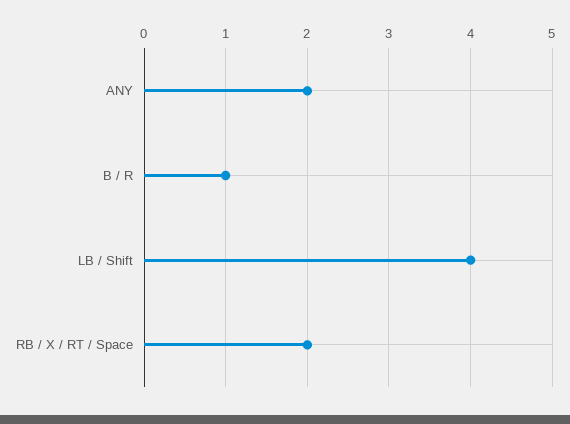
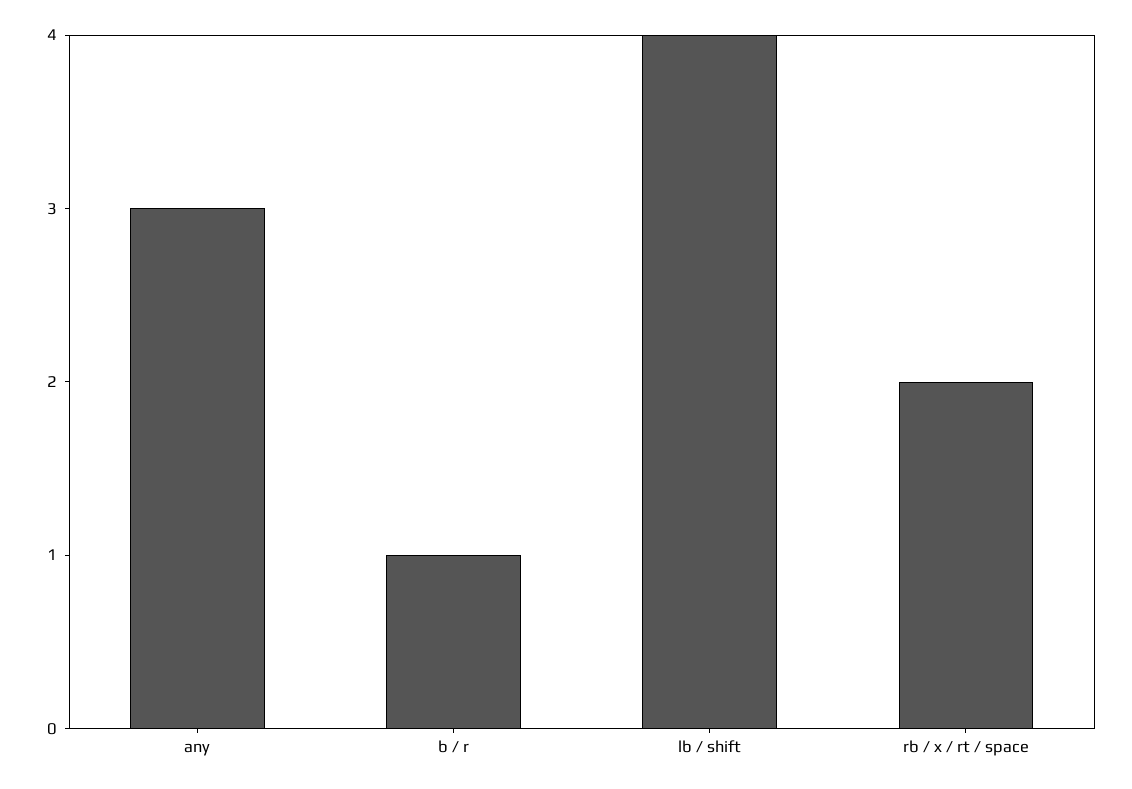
  {
-   "ANY": 2,
+   "ANY": 3,
    "B / R": 1,
    "LB / Shift": 4,
    "RB / X / RT / Space": 2
  }

